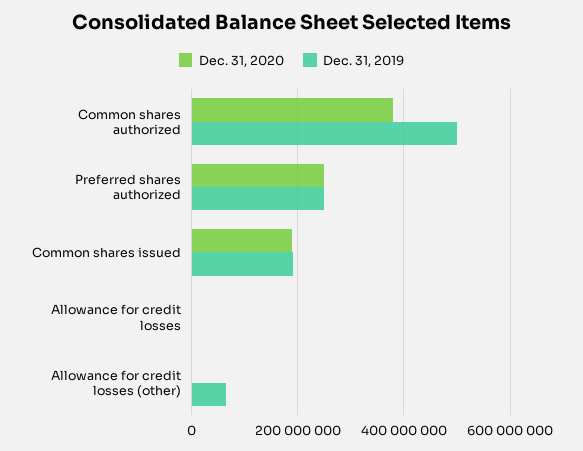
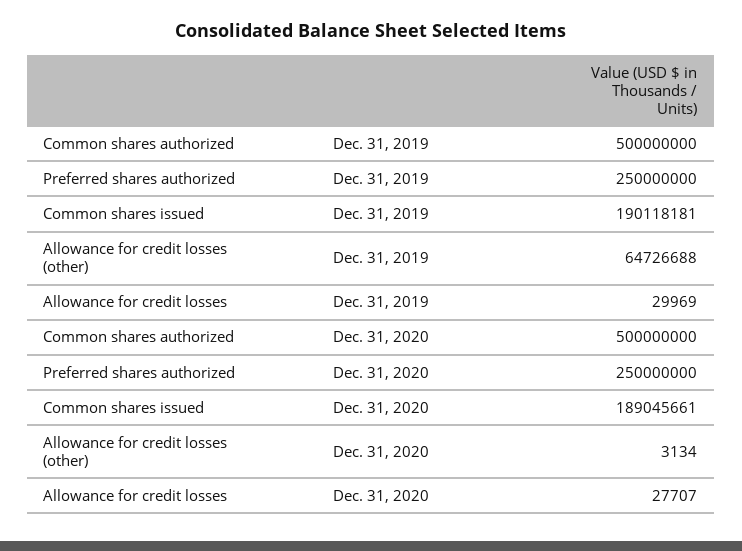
  {
    "Dec. 31, 2020": {
-     "Common shares authorized": 380000000,
+     "Common shares authorized": 500000000,
      "Preferred shares authorized": 250000000,
      "Common shares issued": 189045661,
      "Allowance for credit losses": 27707,
      "Allowance for credit losses (other)": 3134
    },
    "Dec. 31, 2019": {
      "Common shares authorized": 500000000,
      "Preferred shares authorized": 250000000,
      "Common shares issued": 190118181,
      "Allowance for credit losses": 29969,
      "Allowance for credit losses (other)": 64726688
    }
  }

